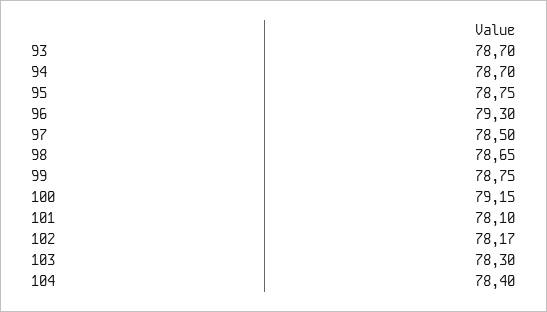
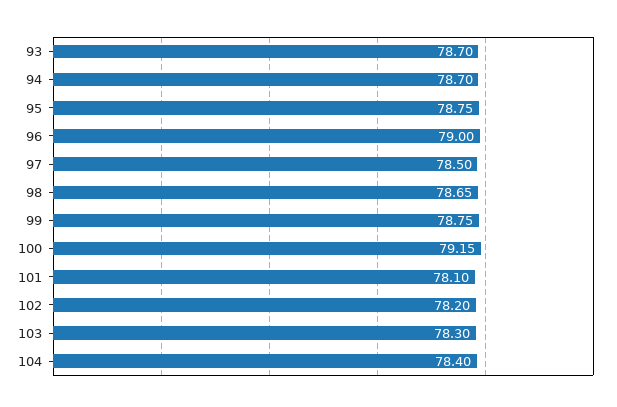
  {
    "93": 78.7,
    "94": 78.7,
    "95": 78.75,
-   "96": 79.3,
+   "96": 79,
    "97": 78.5,
    "98": 78.65,
    "99": 78.75,
    "100": 79.15,
    "101": 78.1,
-   "102": 78.17,
+   "102": 78.2,
    "103": 78.3,
    "104": 78.4
  }

